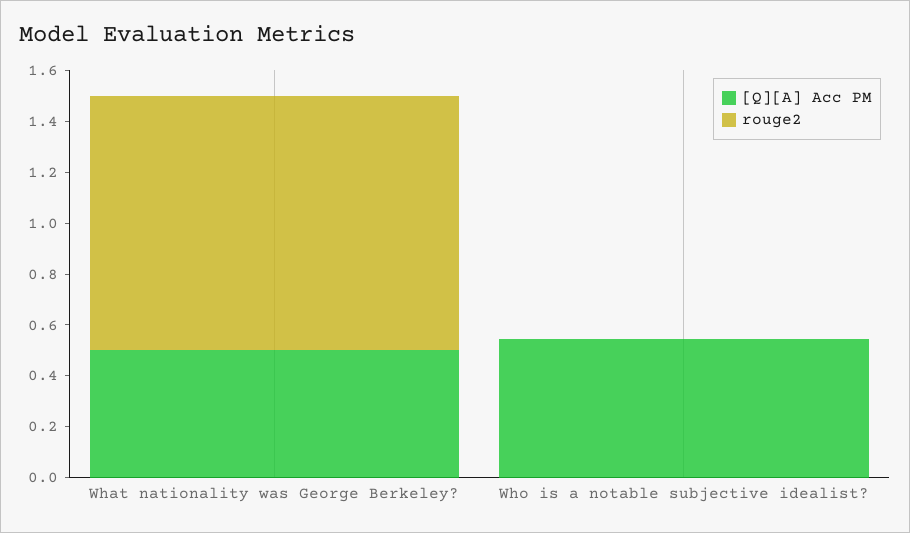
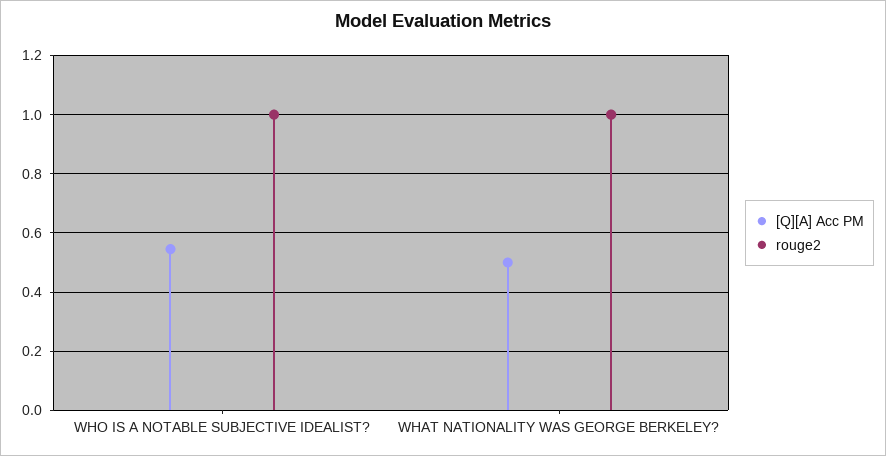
  {
    "[Q][A] Acc PM": {
      "What nationality was George Berkeley?": 0.5,
      "Who is a notable subjective idealist?": 0.55
    },
    "rouge2": {
      "What nationality was George Berkeley?": 1,
-     "Who is a notable subjective idealist?": 0
+     "Who is a notable subjective idealist?": 1
    }
  }

